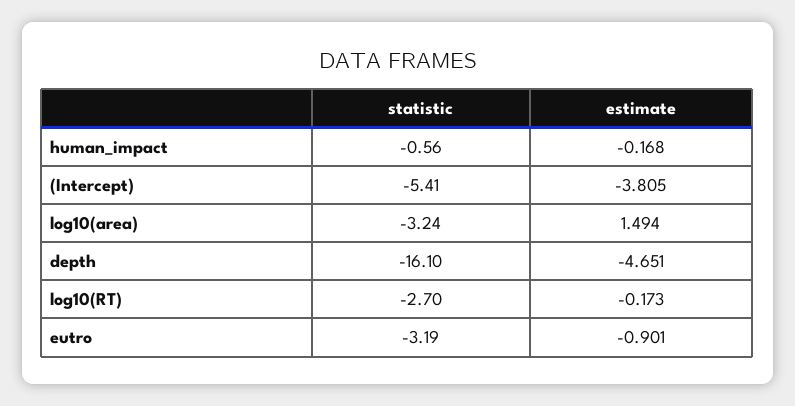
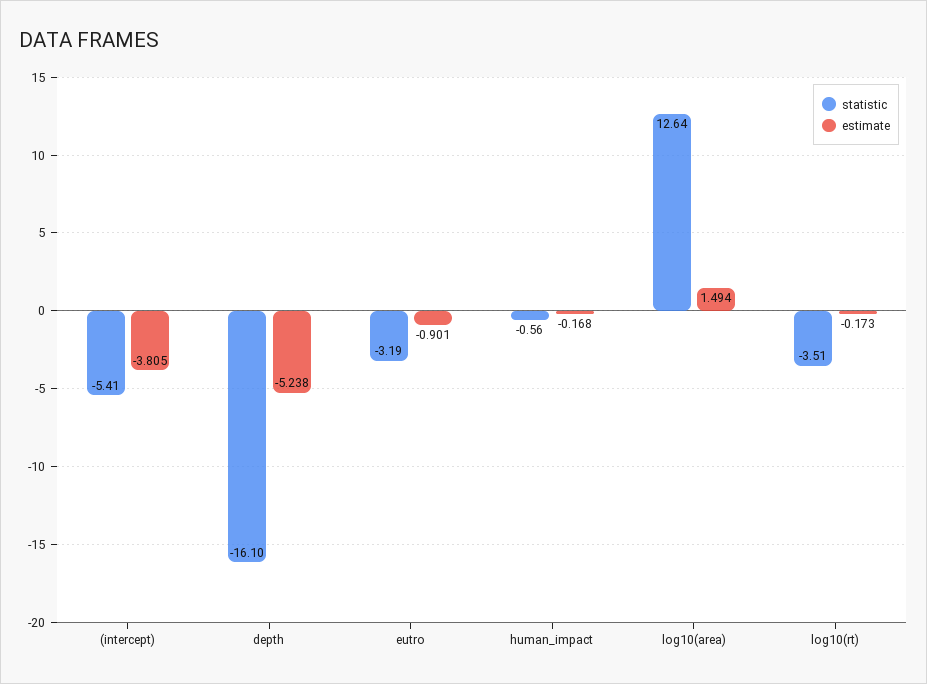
  {
    "statistic": {
      "human_impact": -0.56,
      "(Intercept)": -5.41,
-     "log10(area)": -3.24,
+     "log10(area)": 12.64,
      "depth": -16.1,
-     "log10(RT)": -2.7,
+     "log10(RT)": -3.51,
      "eutro": -3.19
    },
    "estimate": {
      "human_impact": -0.168,
      "(Intercept)": -3.805,
      "log10(area)": 1.494,
-     "depth": -4.651,
+     "depth": -5.238,
      "log10(RT)": -0.173,
      "eutro": -0.901
    }
  }

